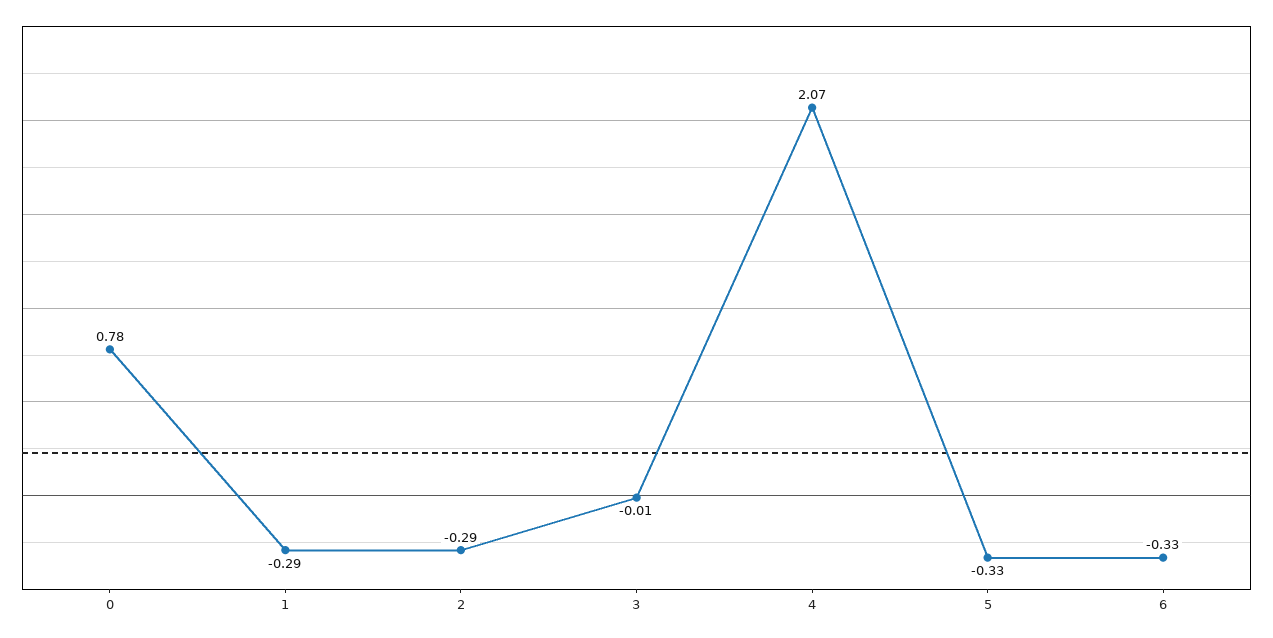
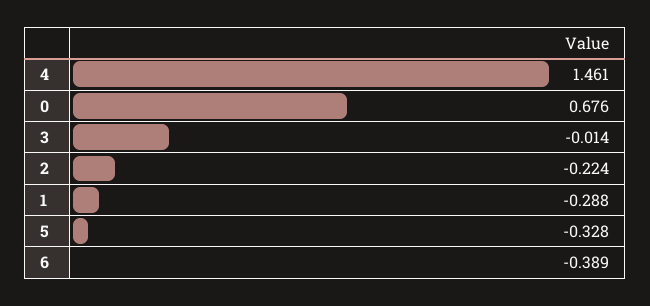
  {
-   "0": 0.78,
+   "0": 0.676,
    "1": -0.288,
-   "2": -0.29,
+   "2": -0.224,
    "3": -0.014,
-   "4": 2.07,
+   "4": 1.461,
    "5": -0.328,
-   "6": -0.33
+   "6": -0.389
  }

